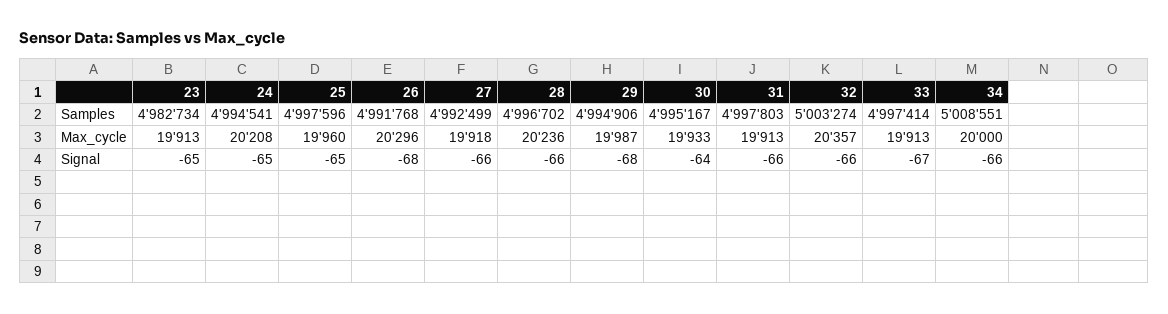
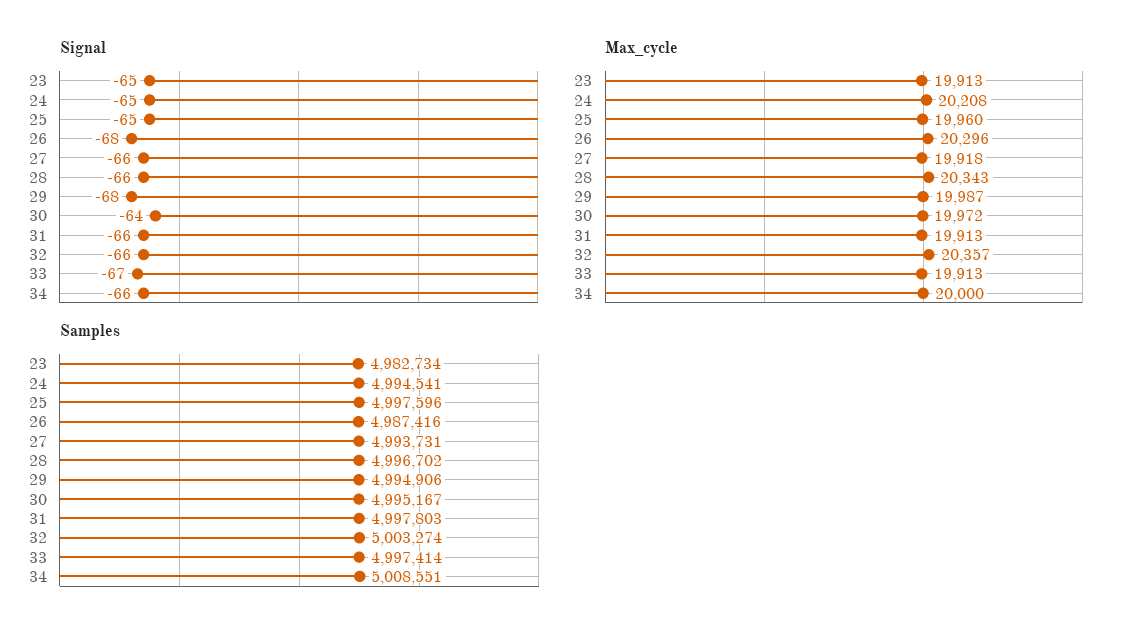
  {
    "Samples": {
      "23": 4982734,
      "24": 4994541,
      "25": 4997596,
-     "26": 4991768,
+     "26": 4987416,
-     "27": 4992499,
+     "27": 4993731,
      "28": 4996702,
      "29": 4994906,
      "30": 4995167,
      "31": 4997803,
      "32": 5003274,
      "33": 4997414,
      "34": 5008551
    },
    "Max_cycle": {
      "23": 19913,
      "24": 20208,
      "25": 19960,
      "26": 20296,
      "27": 19918,
-     "28": 20236,
+     "28": 20343,
      "29": 19987,
-     "30": 19933,
+     "30": 19972,
      "31": 19913,
      "32": 20357,
      "33": 19913,
      "34": 20000
    },
    "Signal": {
      "23": -65,
      "24": -65,
      "25": -65,
      "26": -68,
      "27": -66,
      "28": -66,
      "29": -68,
      "30": -64,
      "31": -66,
      "32": -66,
      "33": -67,
      "34": -66
    }
  }

